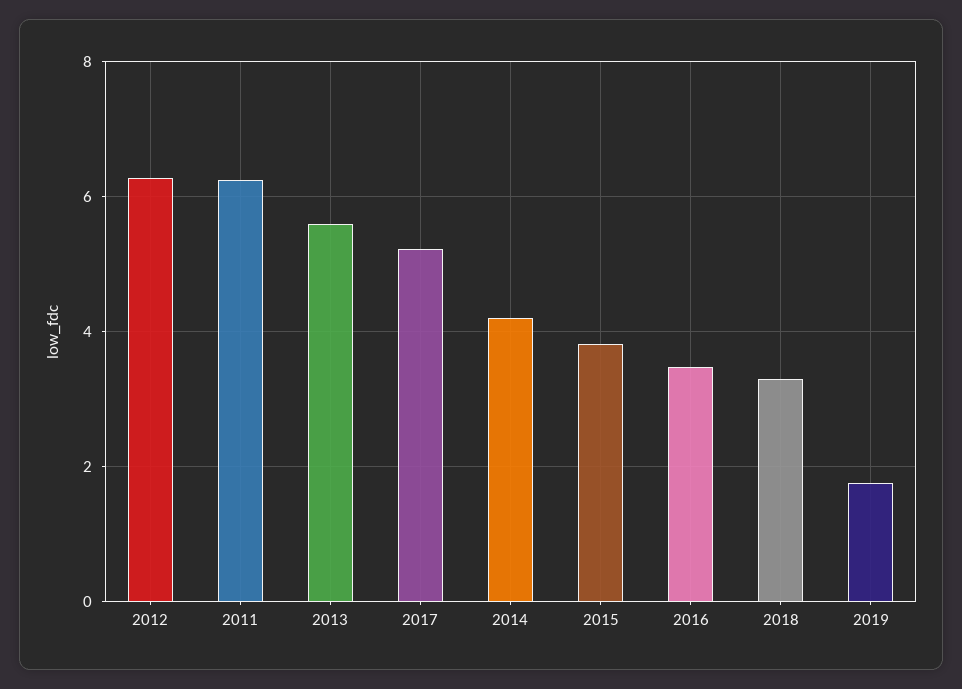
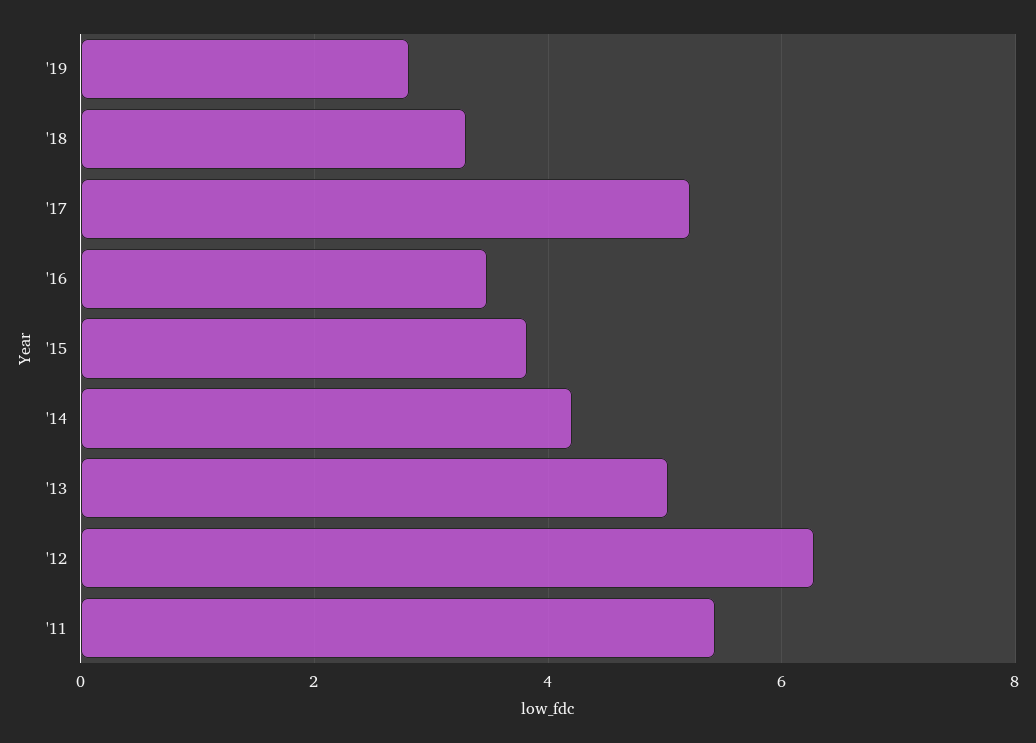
  {
    "2012": 6.2,
-   "2011": 6.2,
+   "2011": 5.4,
-   "2013": 5.6,
+   "2013": 5,
    "2017": 5.2,
    "2014": 4.2,
    "2015": 3.8,
    "2016": 3.4,
    "2018": 3.2,
-   "2019": 1.8
+   "2019": 2.8
  }

